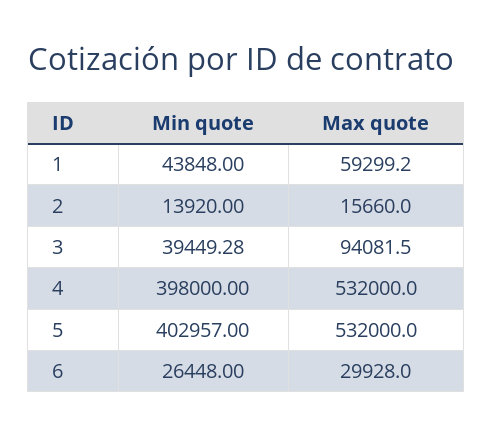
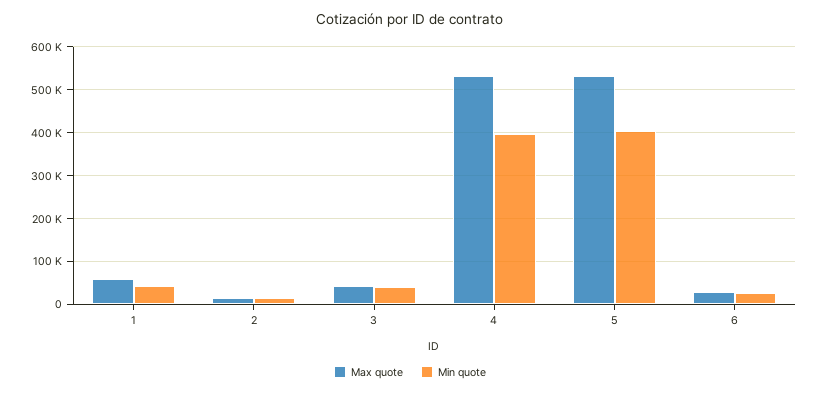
  {
    "Min quote": {
      "1": 43848,
      "2": 13920,
      "3": 39449.28,
      "4": 398000,
      "5": 402957,
      "6": 26448
    },
    "Max quote": {
      "1": 59299.2,
      "2": 15660,
-     "3": 94081.5,
+     "3": 40000,
      "4": 532000,
      "5": 532000,
      "6": 29928
    }
  }

